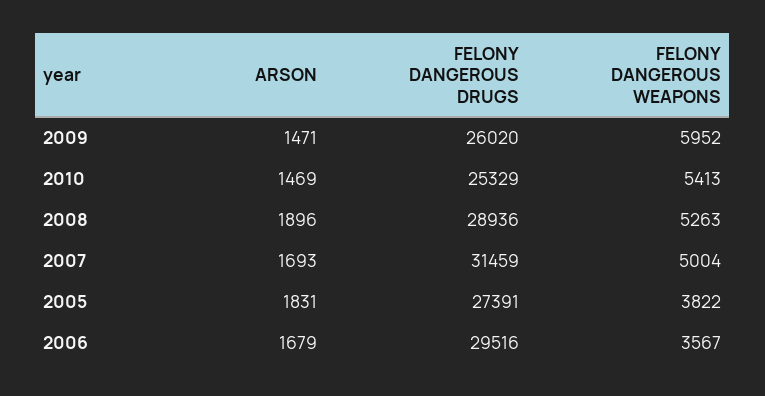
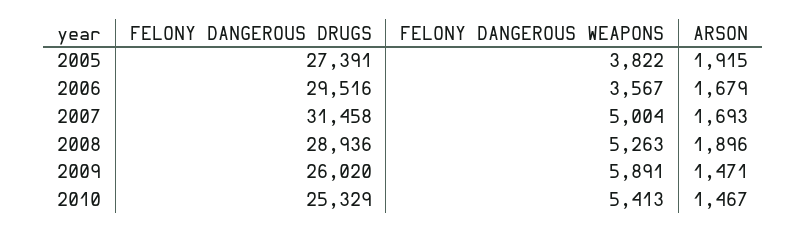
  {
    "ARSON": {
      "2009": 1471,
-     "2010": 1469,
+     "2010": 1467,
      "2008": 1896,
      "2007": 1693,
-     "2005": 1831,
+     "2005": 1915,
      "2006": 1679
    },
    "FELONY DANGEROUS DRUGS": {
      "2009": 26020,
      "2010": 25329,
      "2008": 28936,
-     "2007": 31459,
+     "2007": 31458,
      "2005": 27391,
      "2006": 29516
    },
    "FELONY DANGEROUS WEAPONS": {
-     "2009": 5952,
+     "2009": 5891,
      "2010": 5413,
      "2008": 5263,
      "2007": 5004,
      "2005": 3822,
      "2006": 3567
    }
  }

